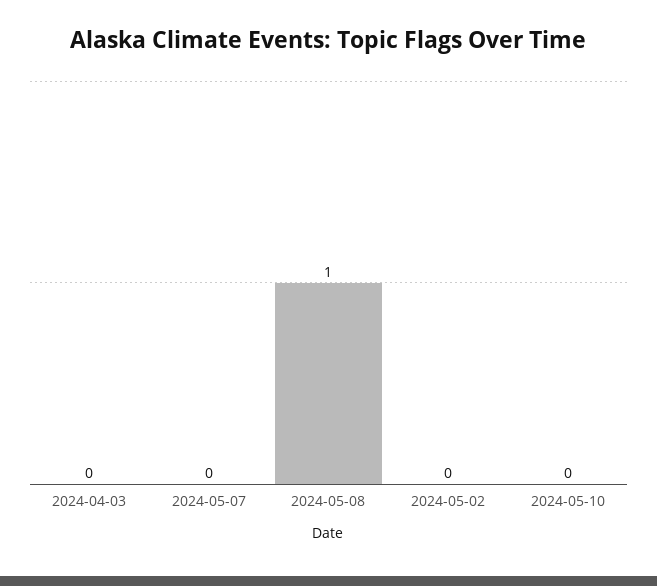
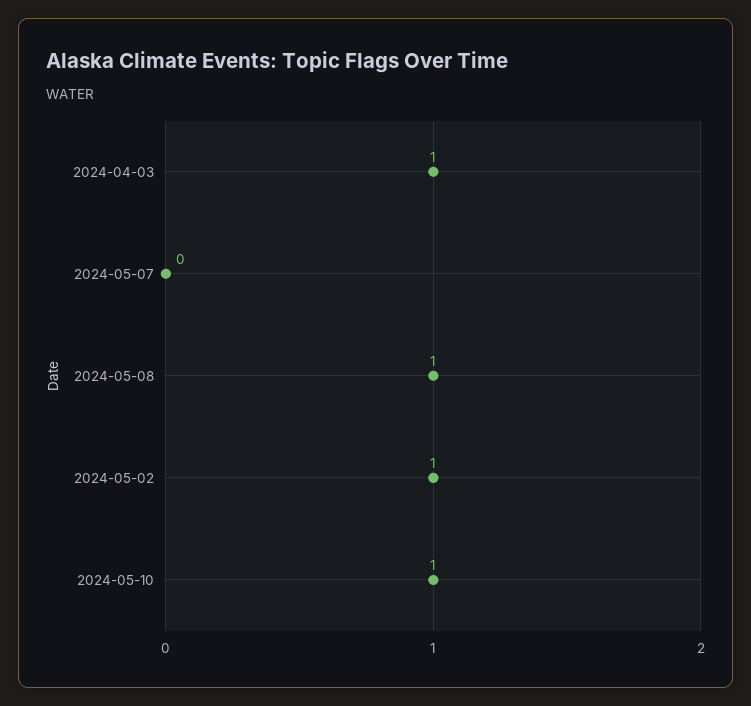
  {
-   "2024-04-03": 0,
+   "2024-04-03": 1,
    "2024-05-07": 0,
    "2024-05-08": 1,
-   "2024-05-02": 0,
+   "2024-05-02": 1,
-   "2024-05-10": 0
+   "2024-05-10": 1
  }

